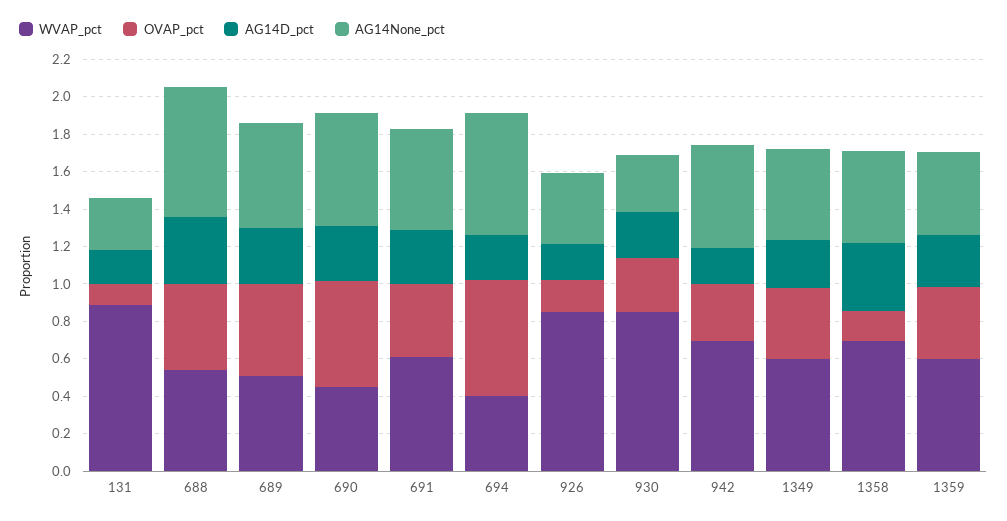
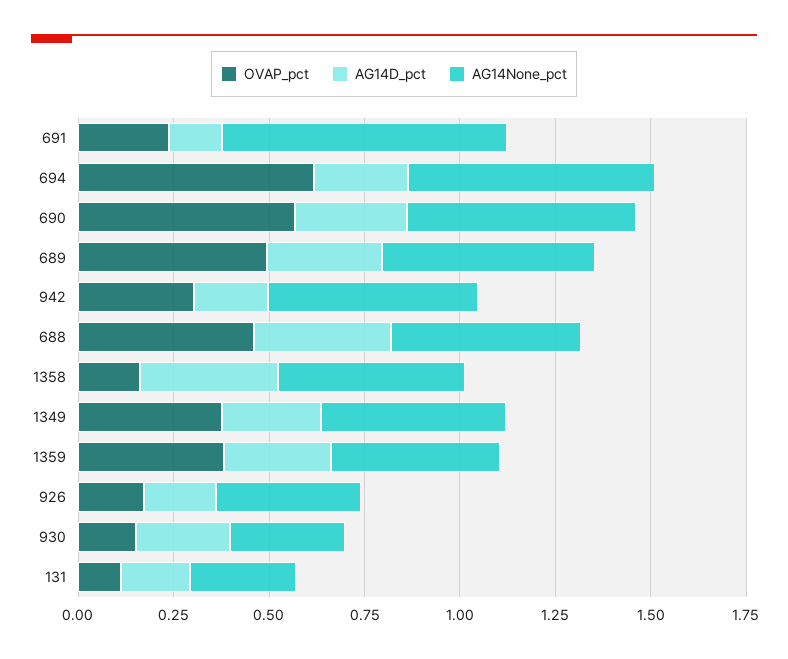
  {
-   "WVAP_pct": {
-     "131": 0.9,
-     "688": 0.55,
-     "689": 0.5,
-     "690": 0.45,
-     "691": 0.6,
-     "694": 0.4,
-     "926": 0.85,
-     "930": 0.85,
-     "942": 0.7,
-     "1349": 0.6,
-     "1358": 0.7,
-     "1359": 0.6
-   },
    "OVAP_pct": {
      "131": 0.1,
      "688": 0.45,
      "689": 0.5,
      "690": 0.55,
-     "691": 0.4,
+     "691": 0.25,
      "694": 0.6,
      "926": 0.15,
-     "930": 0.3,
+     "930": 0.15,
      "942": 0.3,
      "1349": 0.4,
      "1358": 0.15,
      "1359": 0.4
    },
    "AG14D_pct": {
      "131": 0.2,
      "688": 0.35,
      "689": 0.3,
      "690": 0.3,
-     "691": 0.3,
+     "691": 0.15,
      "694": 0.25,
      "926": 0.2,
      "930": 0.25,
      "942": 0.2,
      "1349": 0.25,
      "1358": 0.35,
      "1359": 0.3
    },
    "AG14None_pct": {
      "131": 0.3,
-     "688": 0.7,
+     "688": 0.5,
      "689": 0.55,
      "690": 0.6,
-     "691": 0.55,
+     "691": 0.75,
      "694": 0.65,
      "926": 0.4,
      "930": 0.3,
      "942": 0.55,
      "1349": 0.5,
      "1358": 0.5,
      "1359": 0.45
    }
  }

